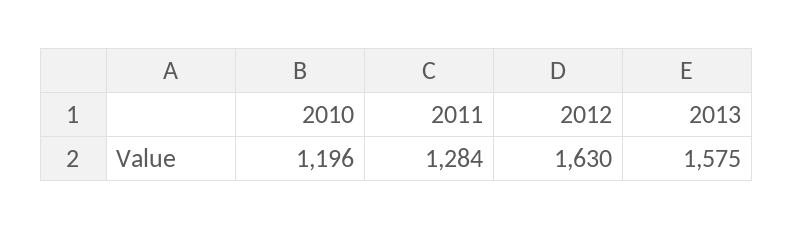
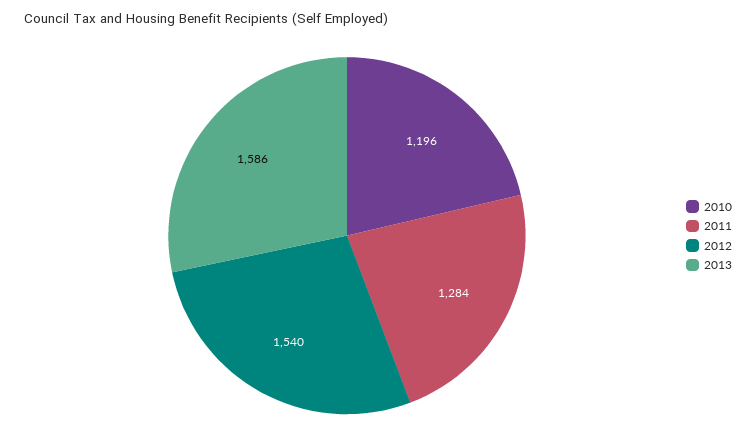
  {
    "2010": 1196,
    "2011": 1284,
-   "2012": 1630,
+   "2012": 1540,
-   "2013": 1575
+   "2013": 1586
  }

